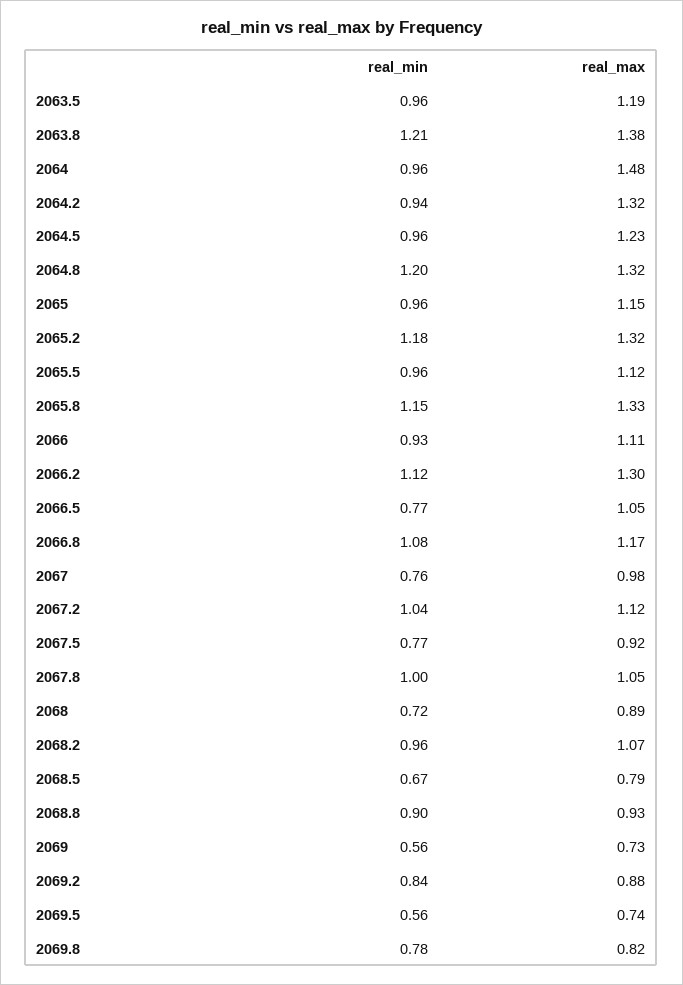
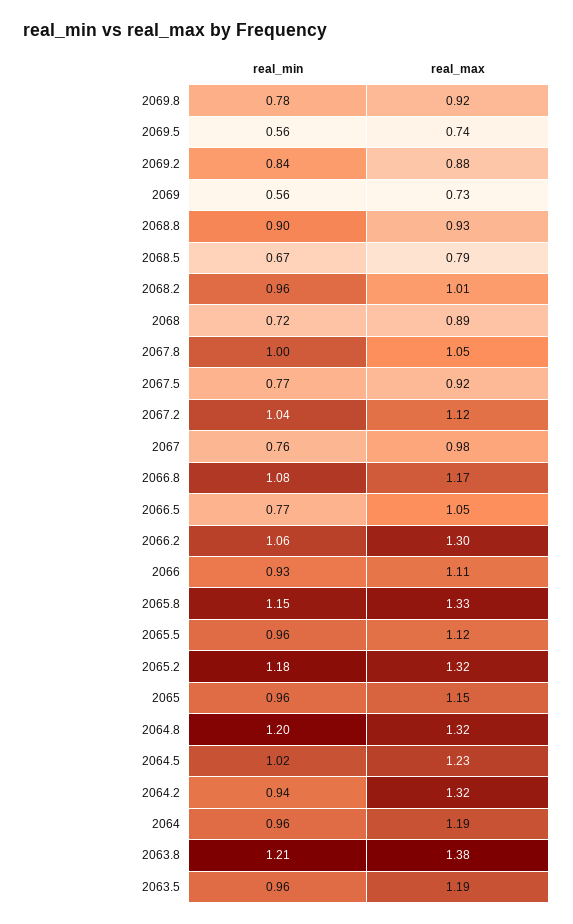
  {
    "real_min": {
      "2063.5": 0.96,
      "2063.8": 1.21,
      "2064": 0.96,
      "2064.2": 0.94,
-     "2064.5": 0.96,
+     "2064.5": 1.02,
      "2064.8": 1.2,
      "2065": 0.96,
      "2065.2": 1.18,
      "2065.5": 0.96,
      "2065.8": 1.15,
      "2066": 0.93,
-     "2066.2": 1.12,
+     "2066.2": 1.06,
      "2066.5": 0.77,
      "2066.8": 1.08,
      "2067": 0.76,
      "2067.2": 1.04,
      "2067.5": 0.77,
      "2067.8": 1,
      "2068": 0.72,
      "2068.2": 0.96,
      "2068.5": 0.67,
      "2068.8": 0.9,
      "2069": 0.56,
      "2069.2": 0.84,
      "2069.5": 0.56,
      "2069.8": 0.78
    },
    "real_max": {
      "2063.5": 1.19,
      "2063.8": 1.38,
-     "2064": 1.48,
+     "2064": 1.19,
      "2064.2": 1.32,
      "2064.5": 1.23,
      "2064.8": 1.32,
      "2065": 1.15,
      "2065.2": 1.32,
      "2065.5": 1.12,
      "2065.8": 1.33,
      "2066": 1.11,
      "2066.2": 1.3,
      "2066.5": 1.05,
      "2066.8": 1.17,
      "2067": 0.98,
      "2067.2": 1.12,
      "2067.5": 0.92,
      "2067.8": 1.05,
      "2068": 0.89,
-     "2068.2": 1.07,
+     "2068.2": 1.01,
      "2068.5": 0.79,
      "2068.8": 0.93,
      "2069": 0.73,
      "2069.2": 0.88,
      "2069.5": 0.74,
-     "2069.8": 0.82
+     "2069.8": 0.92
    }
  }

